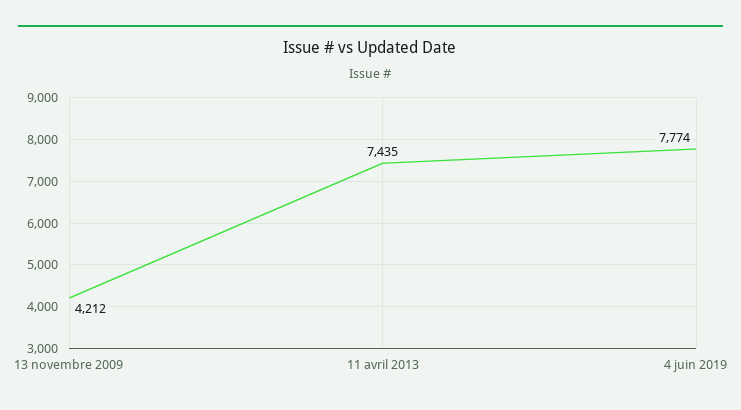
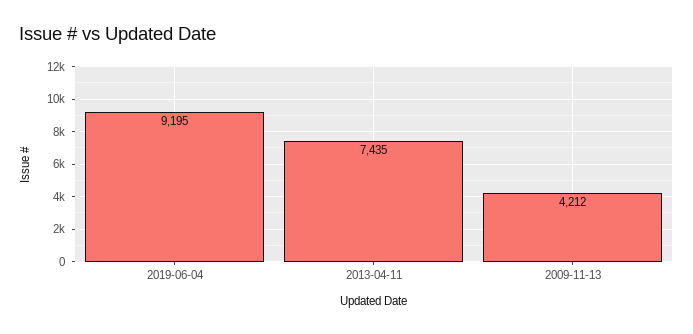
  {
    "13 novembre 2009": 4212,
    "11 avril 2013": 7435,
-   "4 juin 2019": 7774
+   "4 juin 2019": 9195
  }

